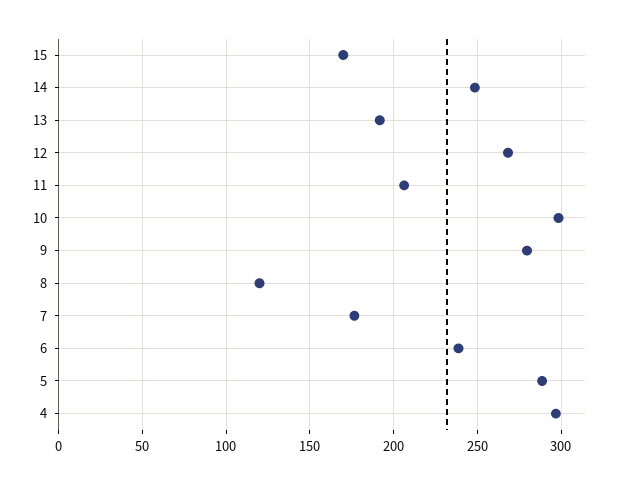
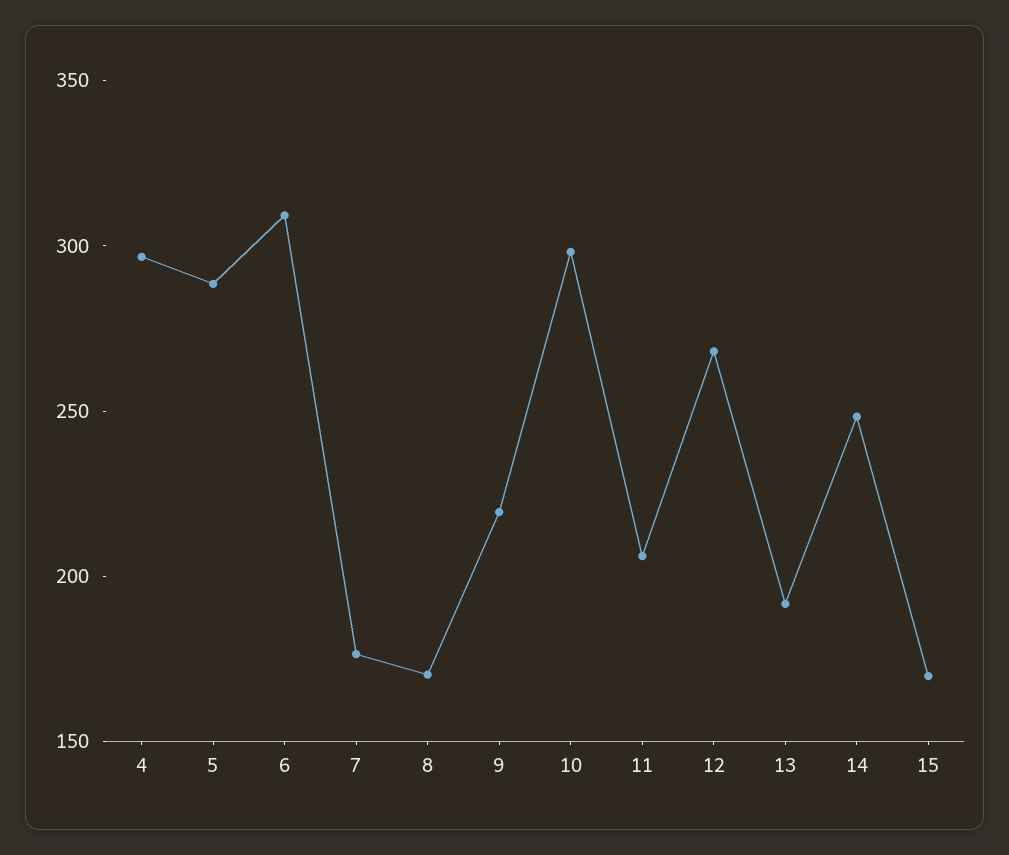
  {
    "15": 170,
    "14": 250,
    "13": 190,
    "12": 270,
    "11": 205,
    "10": 300,
-   "9": 280,
+   "9": 220,
-   "8": 120,
+   "8": 170,
    "7": 175,
-   "6": 240,
+   "6": 310,
    "5": 290,
    "4": 295
  }

